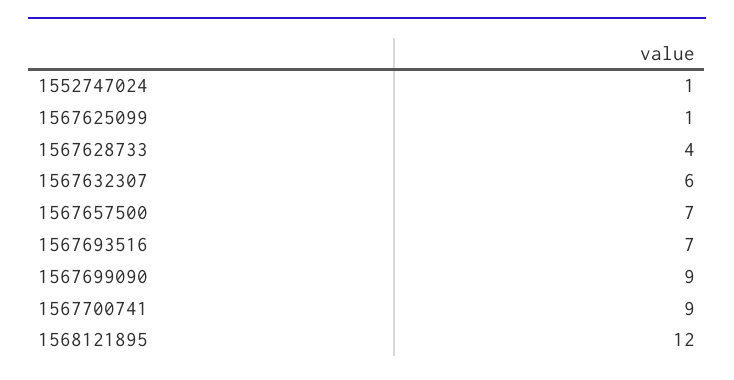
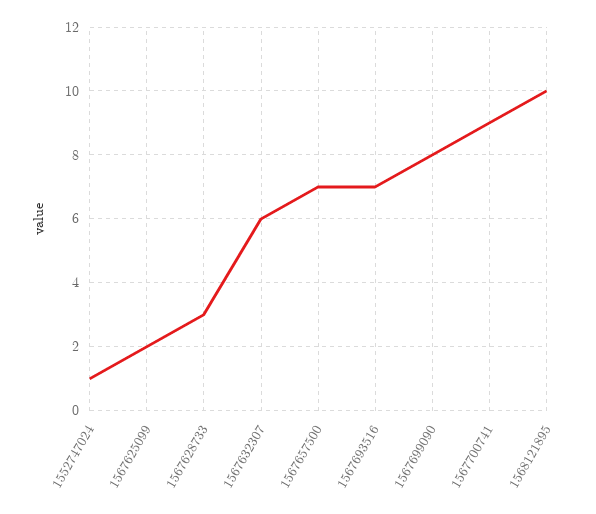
  {
    "1552747024": 1,
-   "1567625099": 1,
+   "1567625099": 2,
-   "1567628733": 4,
+   "1567628733": 3,
    "1567632307": 6,
    "1567657500": 7,
    "1567693516": 7,
-   "1567699090": 9,
+   "1567699090": 8,
    "1567700741": 9,
-   "1568121895": 12
+   "1568121895": 10
  }

